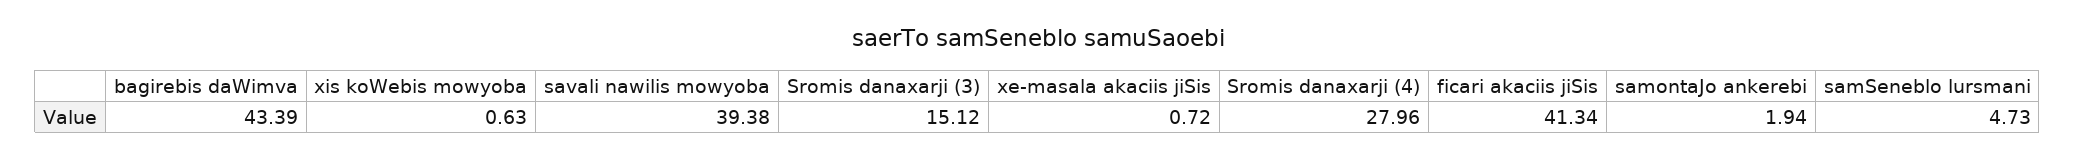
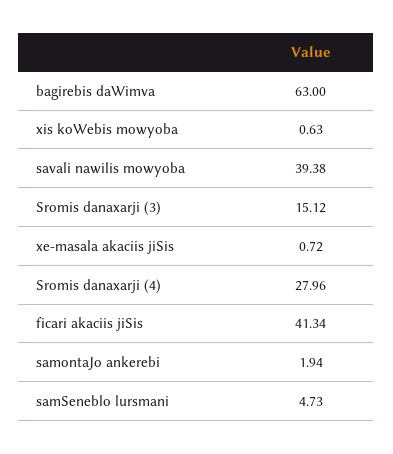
  {
-   "bagirebis daWimva": 43.39,
+   "bagirebis daWimva": 63,
    "xis koWebis mowyoba": 0.63,
    "savali nawilis mowyoba": 39.38,
    "Sromis danaxarji (3)": 15.12,
    "xe-masala akaciis jiSis": 0.72,
    "Sromis danaxarji (4)": 27.96,
    "ficari akaciis jiSis": 41.34,
    "samontaJo ankerebi": 1.94,
    "samSeneblo lursmani": 4.73
  }

